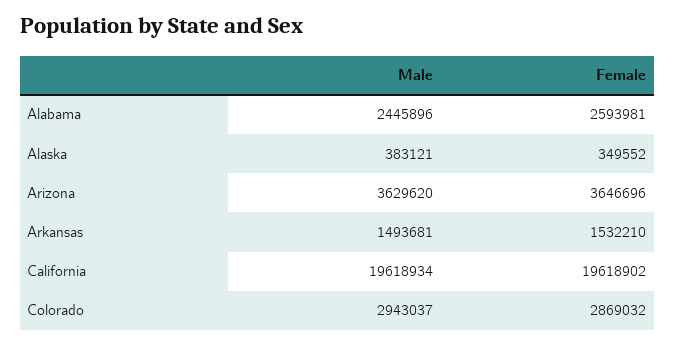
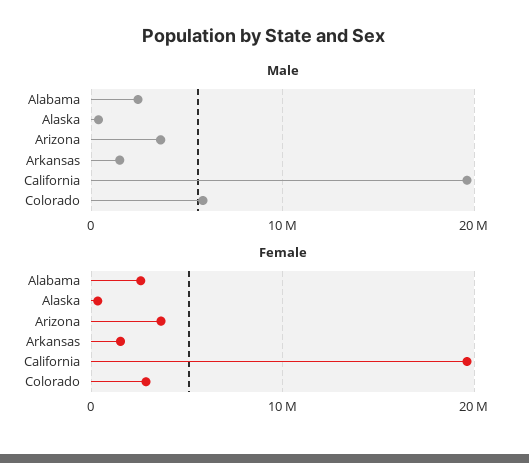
  {
    "Male": {
      "Alabama": 2445896,
      "Alaska": 383121,
      "Arizona": 3629620,
      "Arkansas": 1493681,
      "California": 19618934,
-     "Colorado": 2943037
+     "Colorado": 6000000
    },
    "Female": {
      "Alabama": 2593981,
      "Alaska": 349552,
      "Arizona": 3646696,
      "Arkansas": 1532210,
      "California": 19618902,
      "Colorado": 2869032
    }
  }

